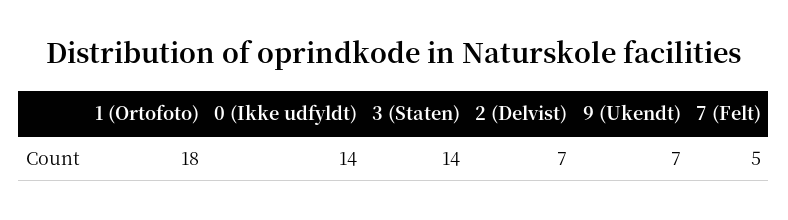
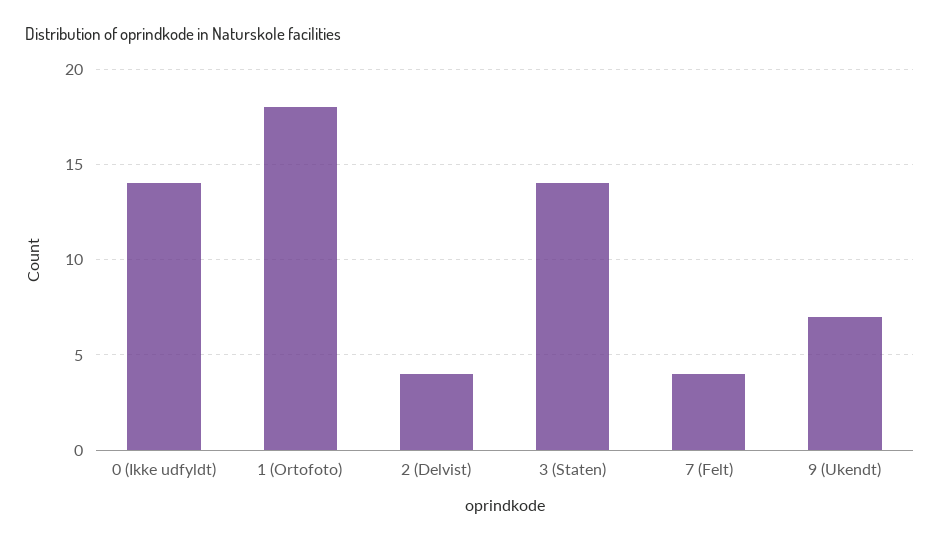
  {
    "1 (Ortofoto)": 18,
    "0 (Ikke udfyldt)": 14,
    "3 (Staten)": 14,
-   "2 (Delvist)": 7,
+   "2 (Delvist)": 4,
    "9 (Ukendt)": 7,
-   "7 (Felt)": 5
+   "7 (Felt)": 4
  }

